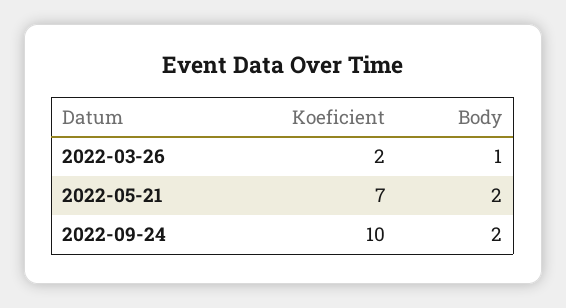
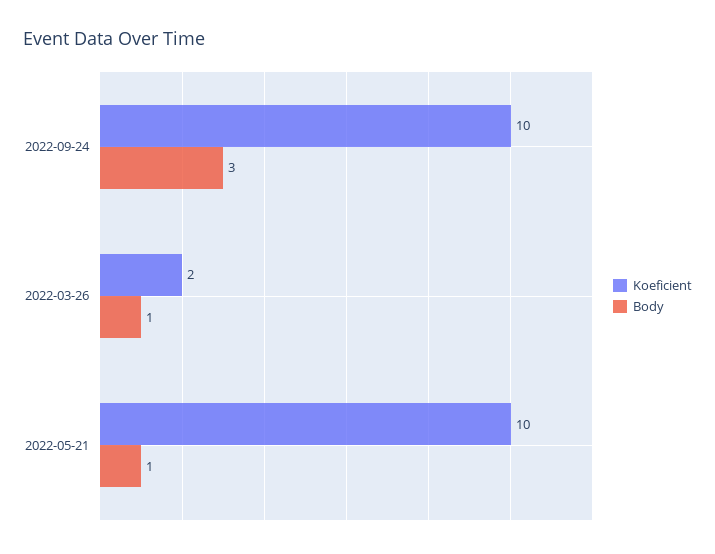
  {
    "Koeficient": {
      "2022-03-26": 2,
-     "2022-05-21": 7,
+     "2022-05-21": 10,
      "2022-09-24": 10
    },
    "Body": {
      "2022-03-26": 1,
-     "2022-05-21": 2,
+     "2022-05-21": 1,
-     "2022-09-24": 2
+     "2022-09-24": 3
    }
  }

